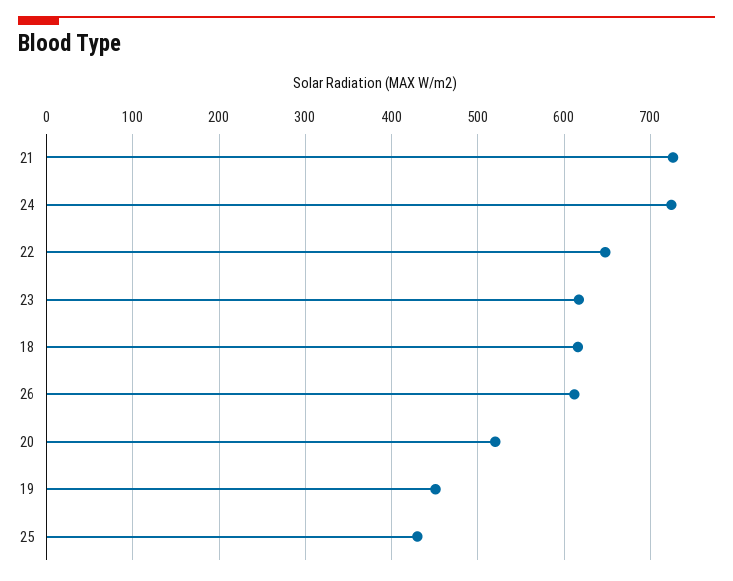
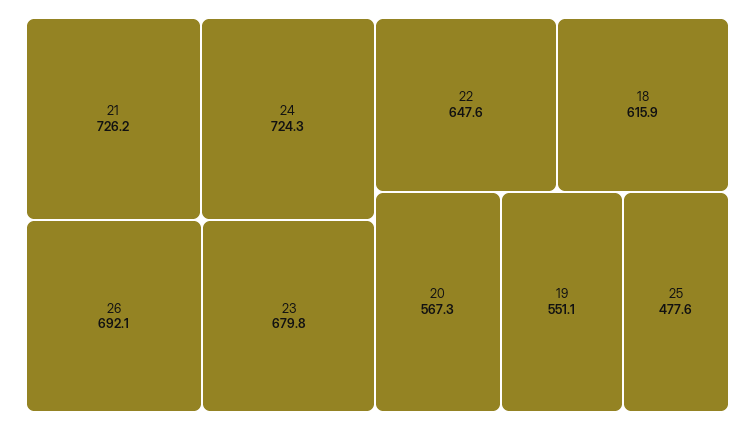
  {
    "21": 726.2,
    "24": 724.3,
    "22": 647.6,
-   "23": 620,
+   "23": 679.8,
    "18": 615.9,
-   "26": 610,
+   "26": 692.1,
-   "20": 520,
+   "20": 567.3,
-   "19": 450,
+   "19": 551.1,
-   "25": 430
+   "25": 477.6
  }

